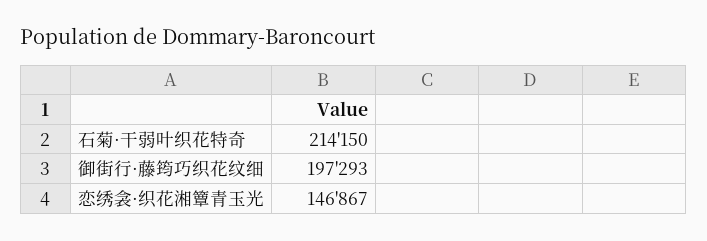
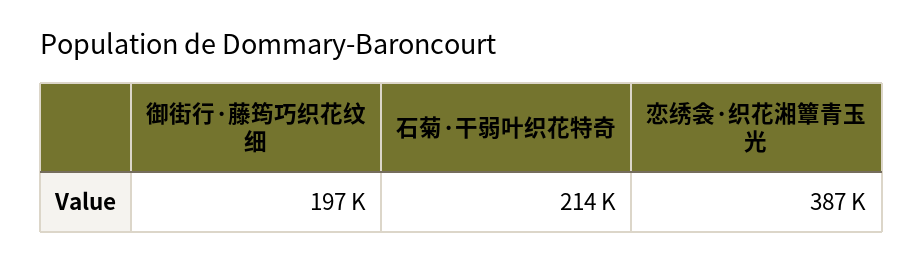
  {
    "石菊·干弱叶织花特奇": 214150,
    "御街行·藤筠巧织花纹细": 197293,
-   "恋绣衾·织花湘簟青玉光": 146867
+   "恋绣衾·织花湘簟青玉光": 387000
  }

